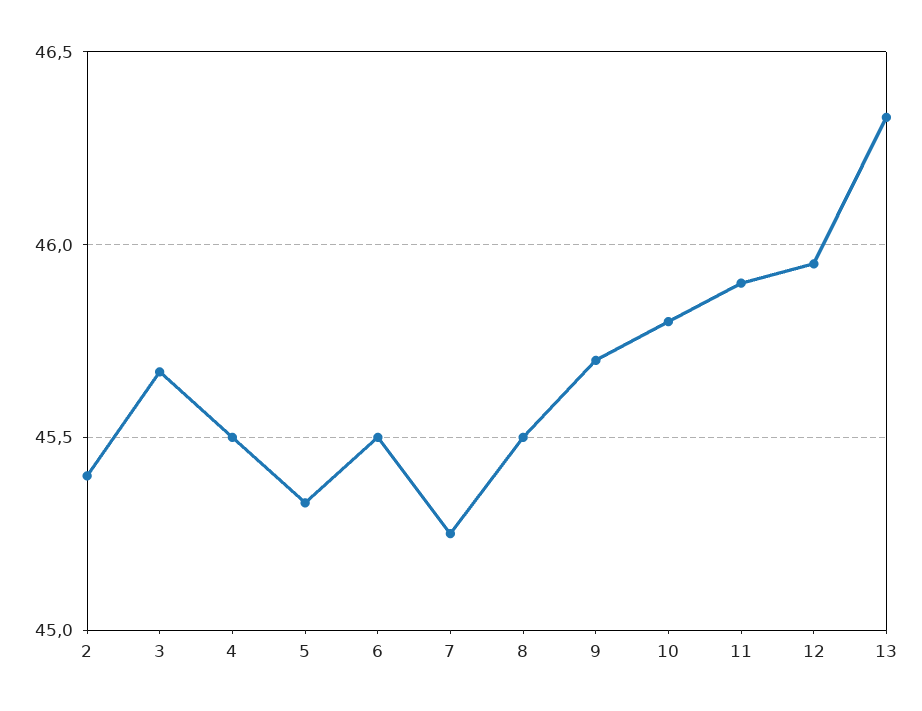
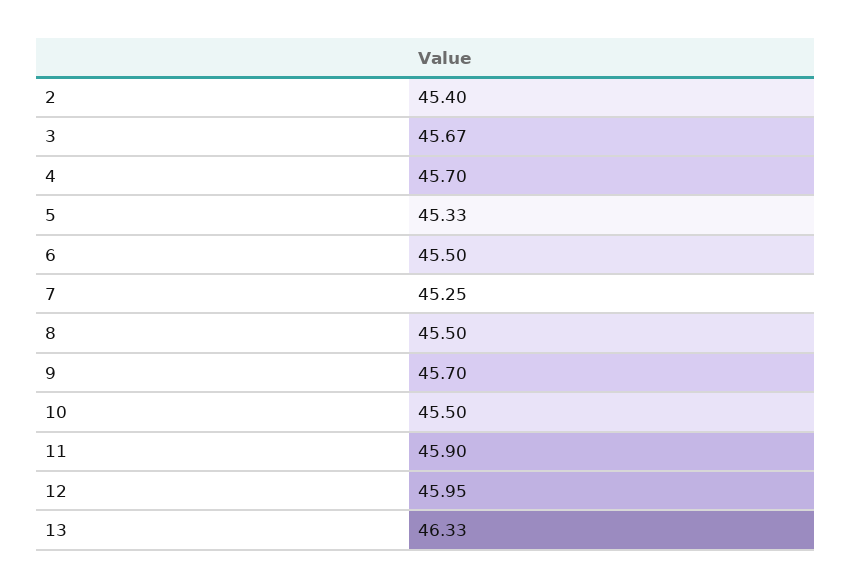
  {
    "2": 45.4,
    "3": 45.67,
-   "4": 45.5,
+   "4": 45.7,
    "5": 45.33,
    "6": 45.5,
    "7": 45.25,
    "8": 45.5,
    "9": 45.7,
-   "10": 45.8,
+   "10": 45.5,
    "11": 45.9,
    "12": 45.95,
    "13": 46.33
  }

